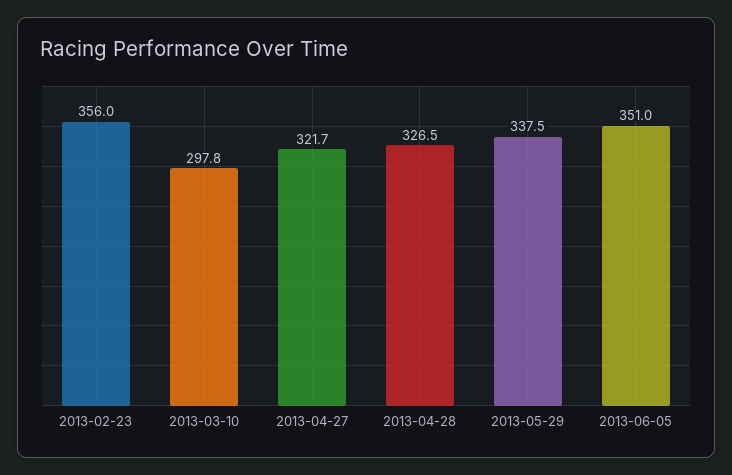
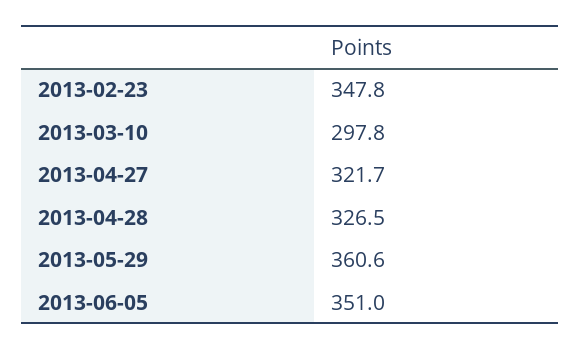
  {
-   "2013-02-23": 356,
+   "2013-02-23": 347.8,
    "2013-03-10": 297.8,
    "2013-04-27": 321.7,
    "2013-04-28": 326.5,
-   "2013-05-29": 337.5,
+   "2013-05-29": 360.6,
    "2013-06-05": 351
  }

